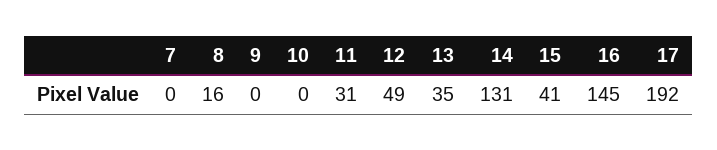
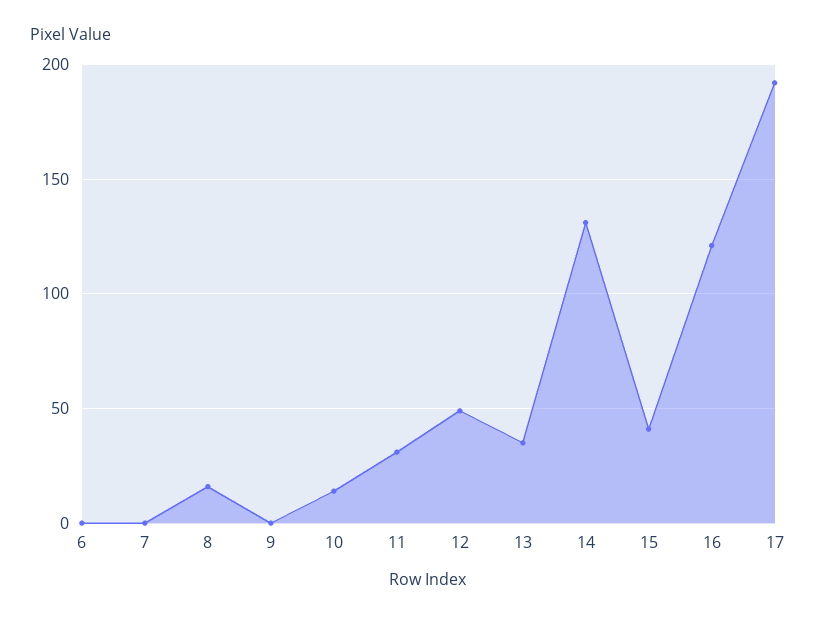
  {
    "7": 0,
    "8": 16,
    "9": 0,
-   "10": 0,
+   "10": 15,
    "11": 31,
    "12": 49,
    "13": 35,
    "14": 131,
    "15": 41,
-   "16": 145,
+   "16": 120,
-   "17": 192
+   "17": 192,
+   "6": 0
  }

